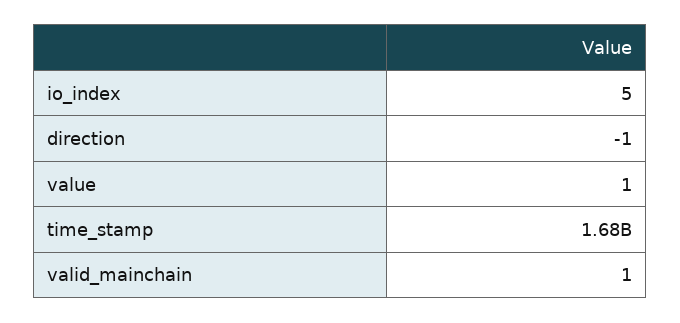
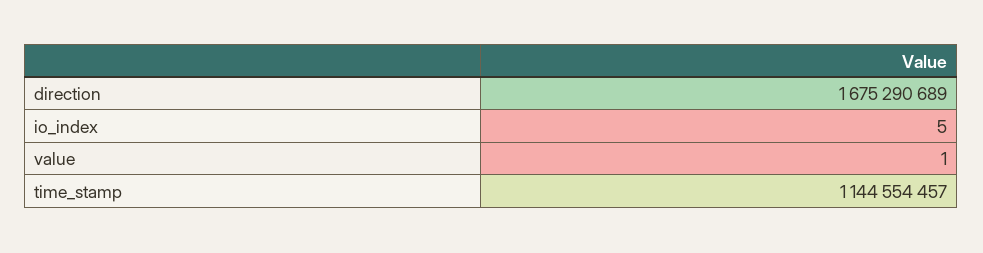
  {
    "io_index": 5,
-   "direction": -1,
+   "direction": 1675290689,
    "value": 1,
-   "time_stamp": 1680000000,
+   "time_stamp": 1144554457
-   "valid_mainchain": 1
  }

